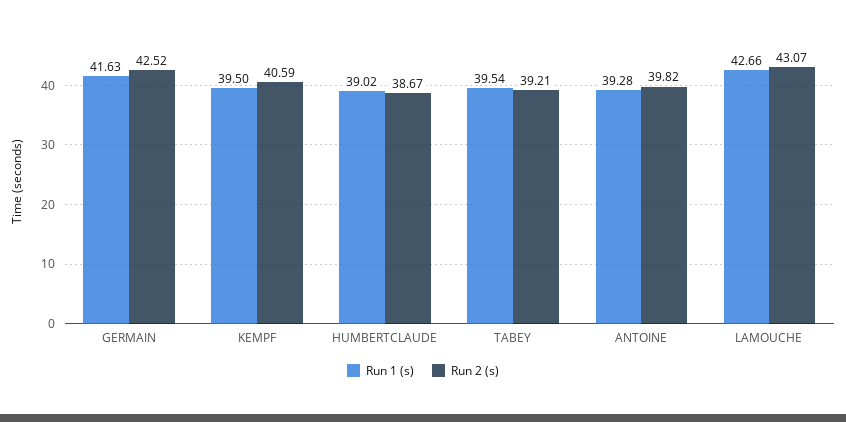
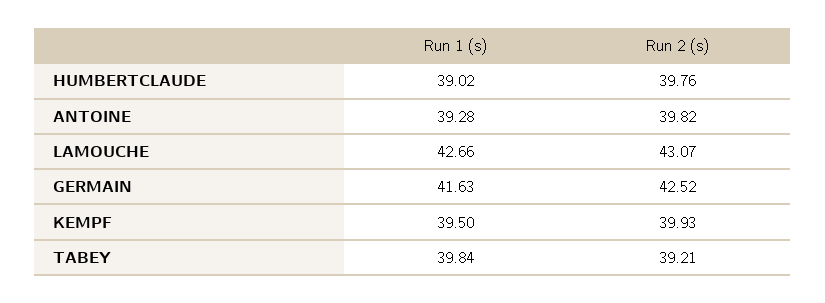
  {
    "Run 1 (s)": {
      "GERMAIN": 41.63,
      "KEMPF": 39.5,
      "HUMBERTCLAUDE": 39.02,
-     "TABEY": 39.54,
+     "TABEY": 39.84,
      "ANTOINE": 39.28,
      "LAMOUCHE": 42.66
    },
    "Run 2 (s)": {
      "GERMAIN": 42.52,
-     "KEMPF": 40.59,
+     "KEMPF": 39.93,
-     "HUMBERTCLAUDE": 38.67,
+     "HUMBERTCLAUDE": 39.76,
      "TABEY": 39.21,
      "ANTOINE": 39.82,
      "LAMOUCHE": 43.07
    }
  }

